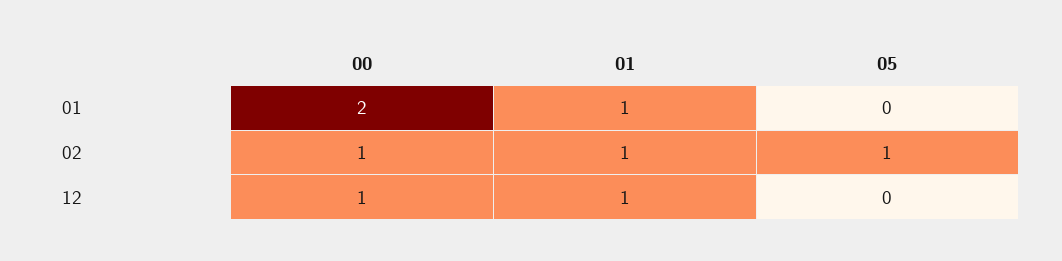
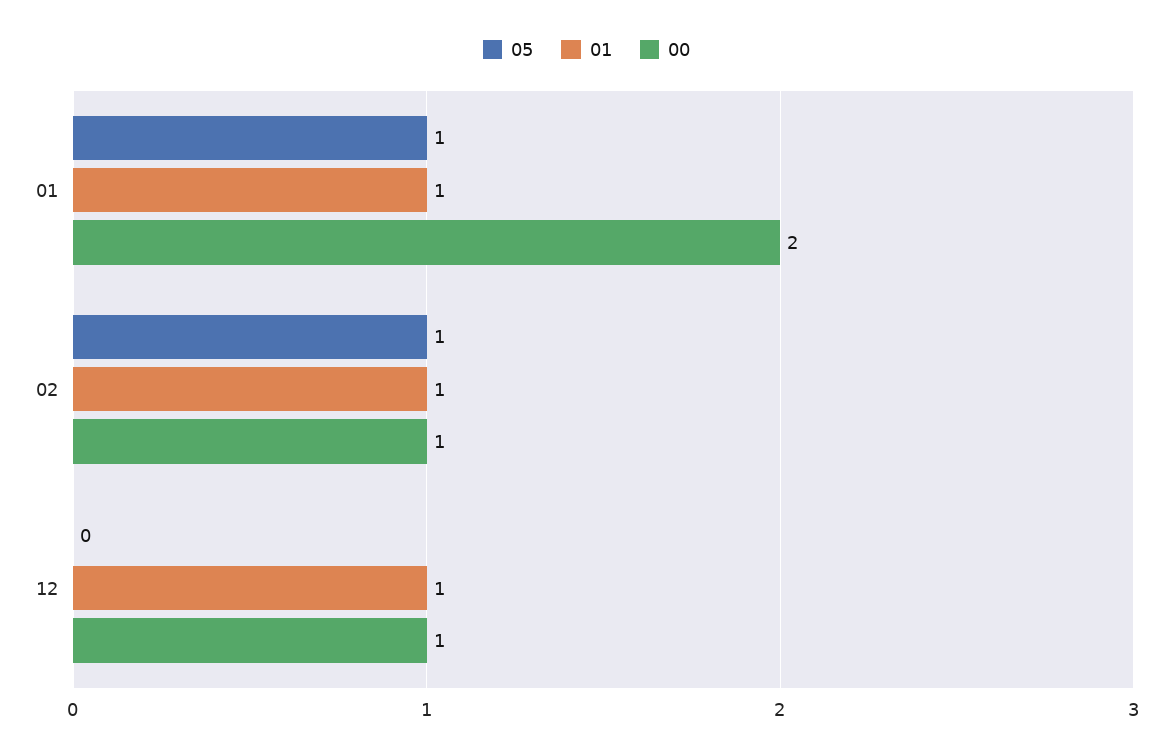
  {
    "00": {
      "01": 2,
      "02": 1,
      "12": 1
    },
    "01": {
      "01": 1,
      "02": 1,
      "12": 1
    },
    "05": {
-     "01": 0,
+     "01": 1,
      "02": 1,
      "12": 0
    }
  }

